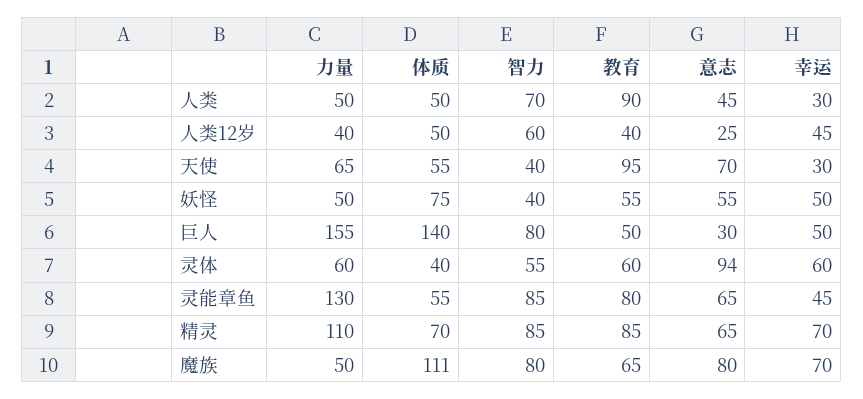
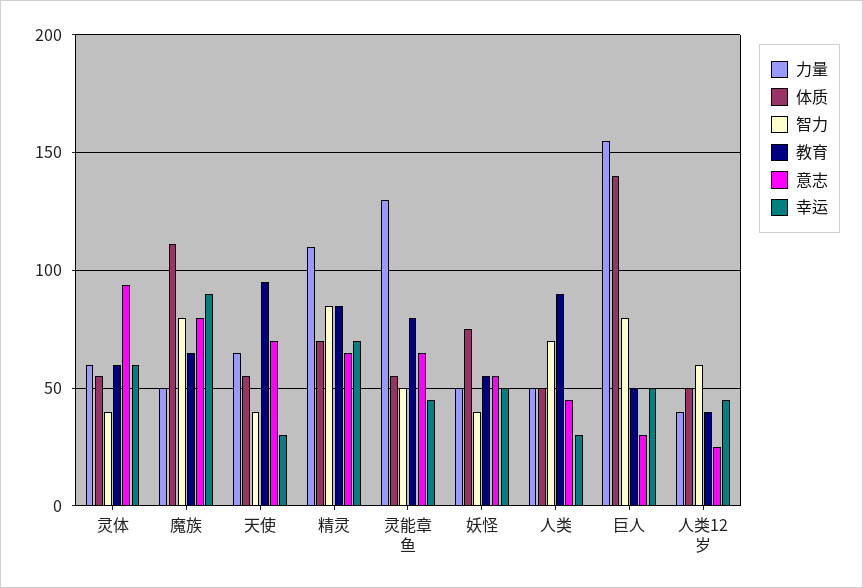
  {
    "力量": {
      "人类": 50,
      "人类12岁": 40,
      "天使": 65,
      "妖怪": 50,
      "巨人": 155,
      "灵体": 60,
      "灵能章鱼": 130,
      "精灵": 110,
      "魔族": 50
    },
    "体质": {
      "人类": 50,
      "人类12岁": 50,
      "天使": 55,
      "妖怪": 75,
      "巨人": 140,
-     "灵体": 40,
+     "灵体": 55,
      "灵能章鱼": 55,
      "精灵": 70,
      "魔族": 111
    },
    "智力": {
      "人类": 70,
      "人类12岁": 60,
      "天使": 40,
      "妖怪": 40,
      "巨人": 80,
-     "灵体": 55,
+     "灵体": 40,
-     "灵能章鱼": 85,
+     "灵能章鱼": 50,
      "精灵": 85,
      "魔族": 80
    },
    "教育": {
      "人类": 90,
      "人类12岁": 40,
      "天使": 95,
      "妖怪": 55,
      "巨人": 50,
      "灵体": 60,
      "灵能章鱼": 80,
      "精灵": 85,
      "魔族": 65
    },
    "意志": {
      "人类": 45,
      "人类12岁": 25,
      "天使": 70,
      "妖怪": 55,
      "巨人": 30,
      "灵体": 94,
      "灵能章鱼": 65,
      "精灵": 65,
      "魔族": 80
    },
    "幸运": {
      "人类": 30,
      "人类12岁": 45,
      "天使": 30,
      "妖怪": 50,
      "巨人": 50,
      "灵体": 60,
      "灵能章鱼": 45,
      "精灵": 70,
-     "魔族": 70
+     "魔族": 90
    }
  }

